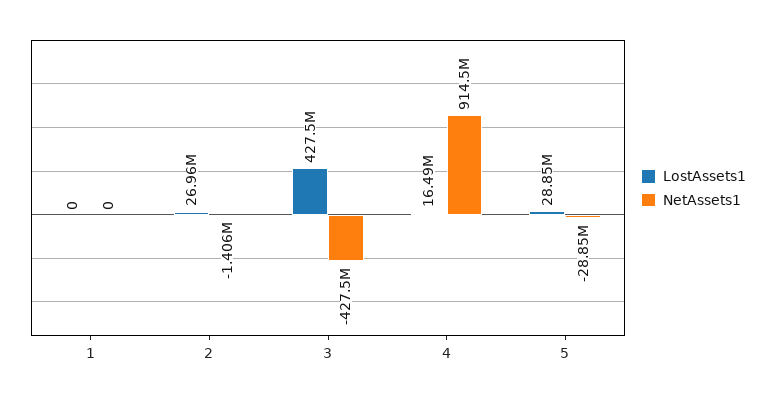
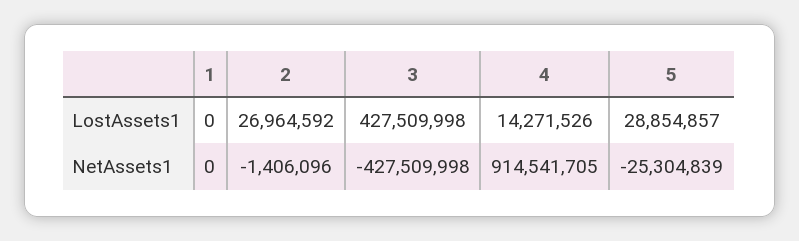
  {
    "LostAssets1": {
      "1": 0,
      "2": 26964592,
      "3": 427509998,
-     "4": 16490000,
+     "4": 14271526,
      "5": 28854857
    },
    "NetAssets1": {
      "1": 0,
      "2": -1406096,
      "3": -427509998,
      "4": 914541705,
-     "5": -28850000
+     "5": -25304839
    }
  }

